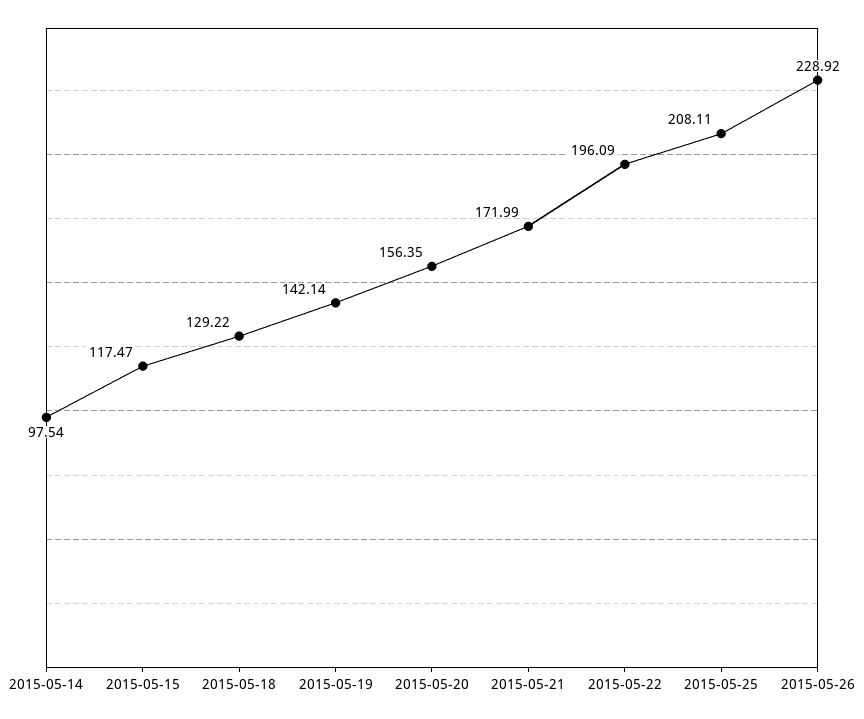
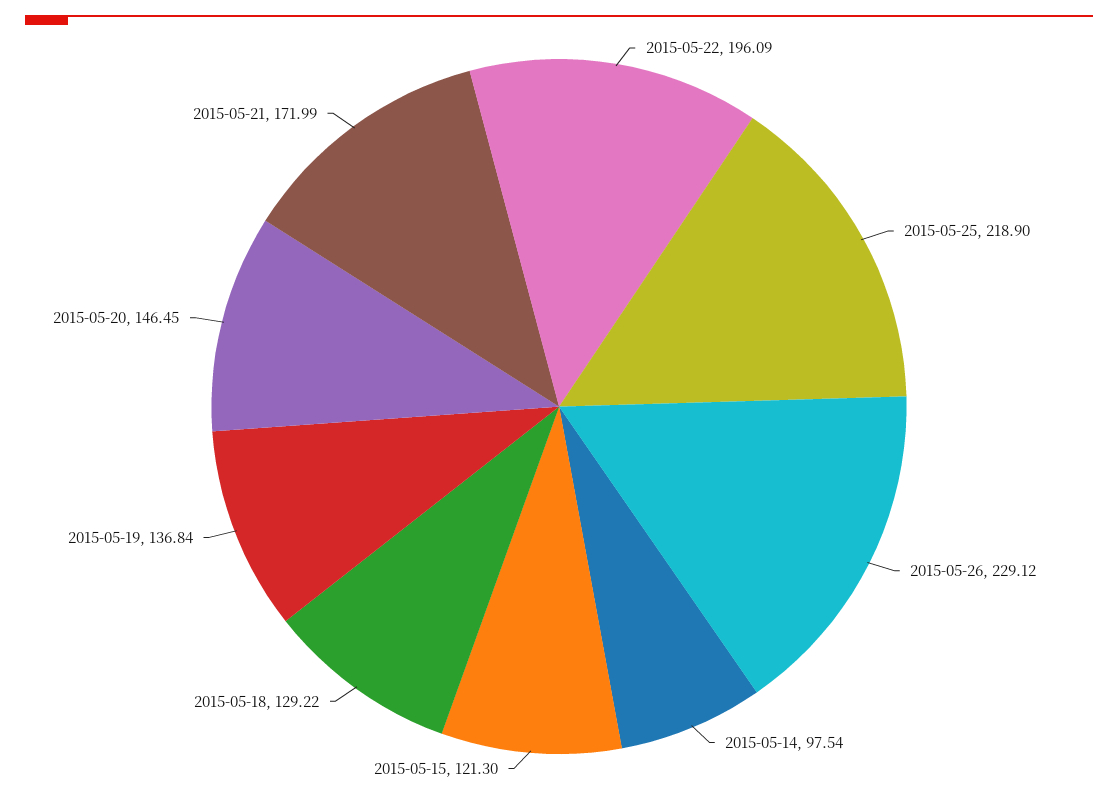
  {
    "2015-05-14": 97.54,
-   "2015-05-15": 117.47,
+   "2015-05-15": 121.3,
    "2015-05-18": 129.22,
-   "2015-05-19": 142.14,
+   "2015-05-19": 136.84,
-   "2015-05-20": 156.35,
+   "2015-05-20": 146.45,
    "2015-05-21": 171.99,
    "2015-05-22": 196.09,
-   "2015-05-25": 208.11,
+   "2015-05-25": 218.9,
-   "2015-05-26": 228.92
+   "2015-05-26": 229.12
  }

